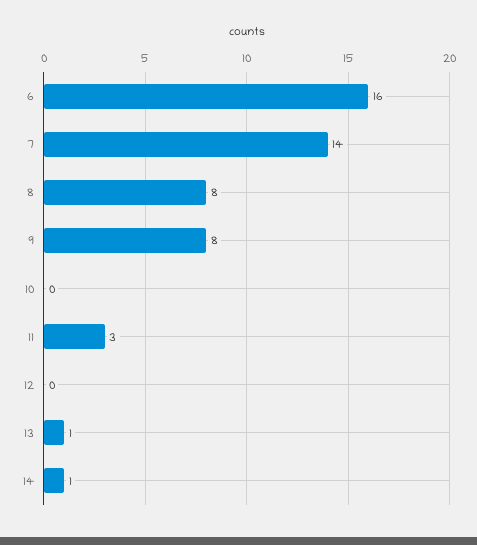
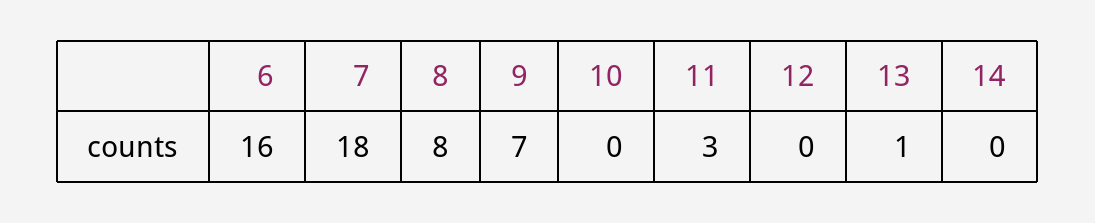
  {
    "6": 16,
-   "7": 14,
+   "7": 18,
    "8": 8,
-   "9": 8,
+   "9": 7,
    "10": 0,
    "11": 3,
    "12": 0,
    "13": 1,
-   "14": 1
+   "14": 0
  }

